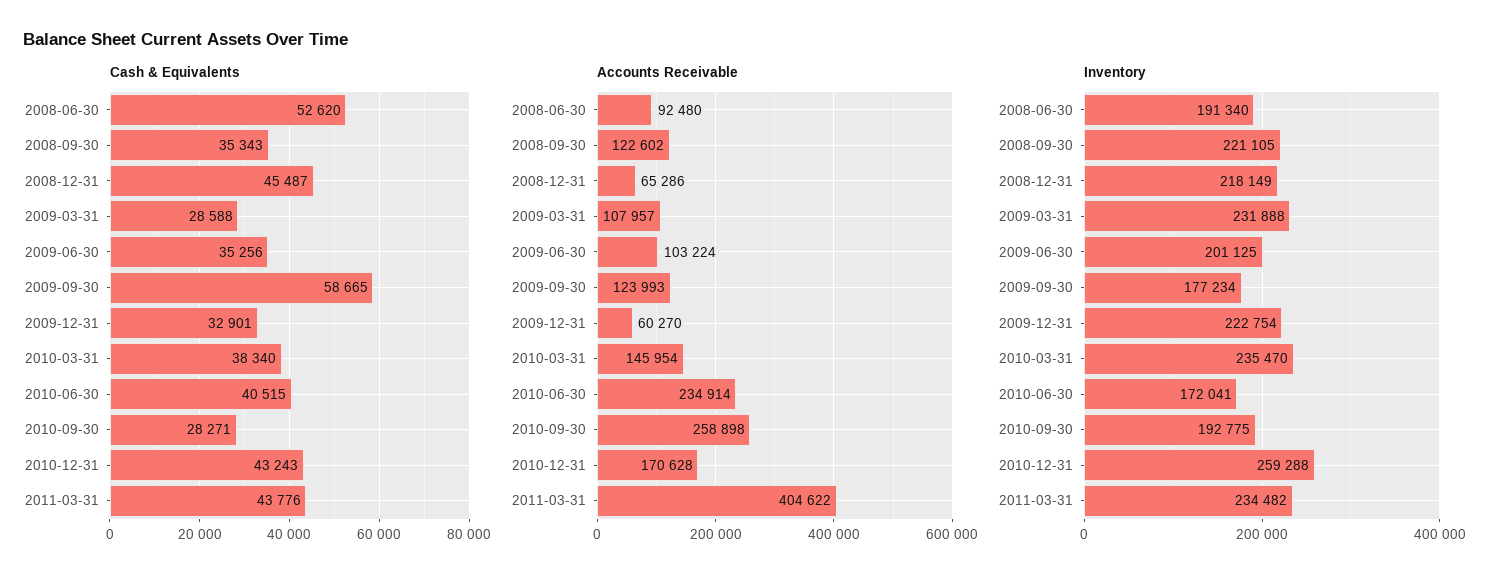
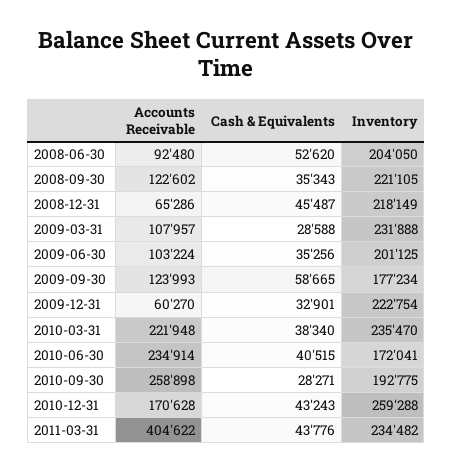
  {
    "Cash & Equivalents": {
      "2008-06-30": 52620,
      "2008-09-30": 35343,
      "2008-12-31": 45487,
      "2009-03-31": 28588,
      "2009-06-30": 35256,
      "2009-09-30": 58665,
      "2009-12-31": 32901,
      "2010-03-31": 38340,
      "2010-06-30": 40515,
      "2010-09-30": 28271,
      "2010-12-31": 43243,
      "2011-03-31": 43776
    },
    "Accounts Receivable": {
      "2008-06-30": 92480,
      "2008-09-30": 122602,
      "2008-12-31": 65286,
      "2009-03-31": 107957,
      "2009-06-30": 103224,
      "2009-09-30": 123993,
      "2009-12-31": 60270,
-     "2010-03-31": 145954,
+     "2010-03-31": 221948,
      "2010-06-30": 234914,
      "2010-09-30": 258898,
      "2010-12-31": 170628,
      "2011-03-31": 404622
    },
    "Inventory": {
-     "2008-06-30": 191340,
+     "2008-06-30": 204050,
      "2008-09-30": 221105,
      "2008-12-31": 218149,
      "2009-03-31": 231888,
      "2009-06-30": 201125,
      "2009-09-30": 177234,
      "2009-12-31": 222754,
      "2010-03-31": 235470,
      "2010-06-30": 172041,
      "2010-09-30": 192775,
      "2010-12-31": 259288,
      "2011-03-31": 234482
    }
  }

